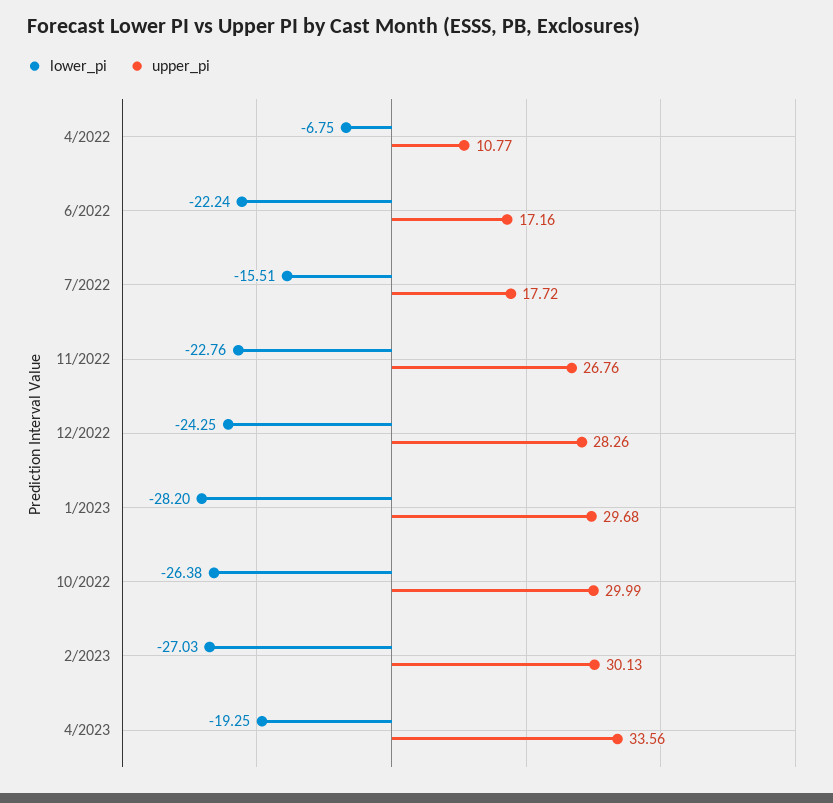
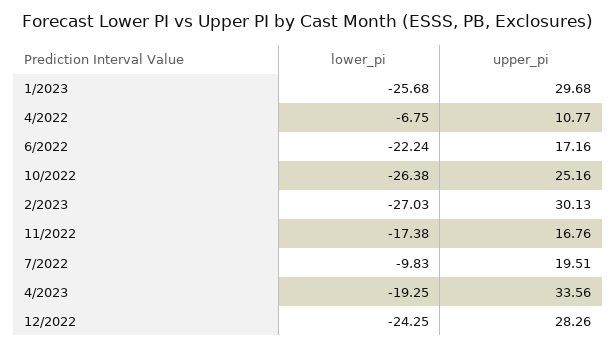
  {
    "lower_pi": {
      "4/2022": -6.75,
      "6/2022": -22.24,
-     "7/2022": -15.51,
+     "7/2022": -9.83,
-     "11/2022": -22.76,
+     "11/2022": -17.38,
      "12/2022": -24.25,
-     "1/2023": -28.2,
+     "1/2023": -25.68,
      "10/2022": -26.38,
      "2/2023": -27.03,
      "4/2023": -19.25
    },
    "upper_pi": {
      "4/2022": 10.77,
      "6/2022": 17.16,
-     "7/2022": 17.72,
+     "7/2022": 19.51,
-     "11/2022": 26.76,
+     "11/2022": 16.76,
      "12/2022": 28.26,
      "1/2023": 29.68,
-     "10/2022": 29.99,
+     "10/2022": 25.16,
      "2/2023": 30.13,
      "4/2023": 33.56
    }
  }

